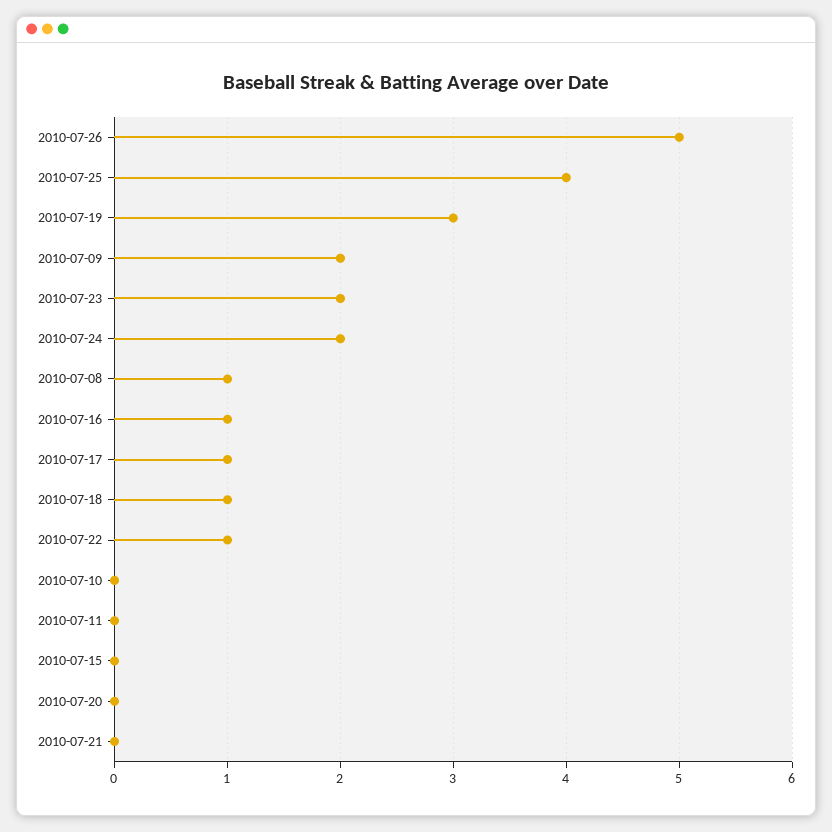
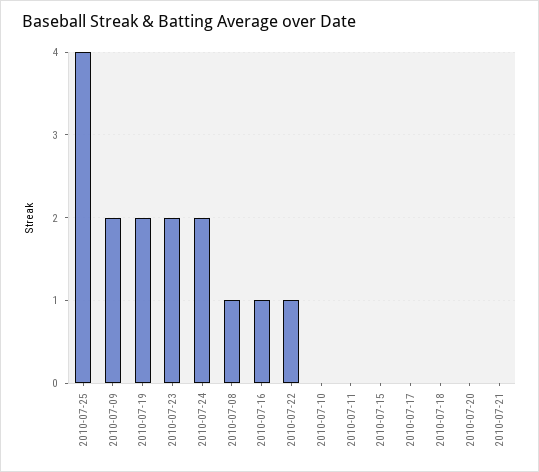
  {
-   "2010-07-26": 5,
    "2010-07-25": 4,
-   "2010-07-19": 3,
+   "2010-07-19": 2,
    "2010-07-09": 2,
    "2010-07-23": 2,
    "2010-07-24": 2,
    "2010-07-08": 1,
    "2010-07-16": 1,
-   "2010-07-17": 1,
+   "2010-07-17": 0,
-   "2010-07-18": 1,
+   "2010-07-18": 0,
    "2010-07-22": 1,
    "2010-07-10": 0,
    "2010-07-11": 0,
    "2010-07-15": 0,
    "2010-07-20": 0,
    "2010-07-21": 0
  }

